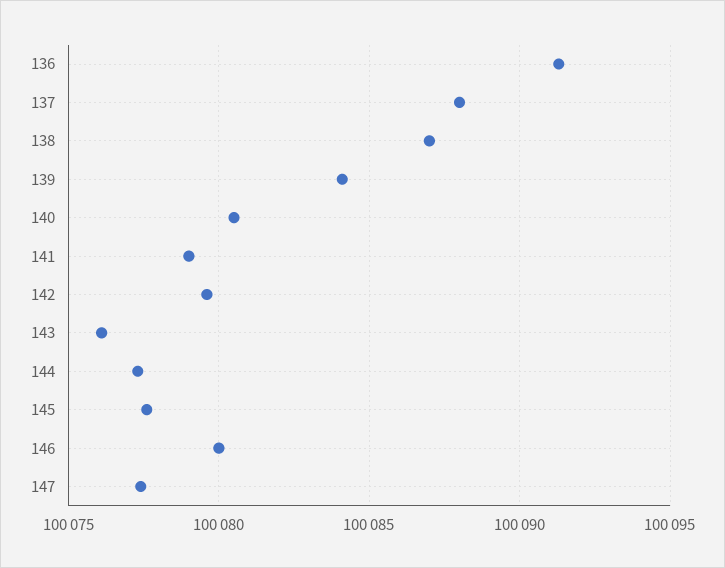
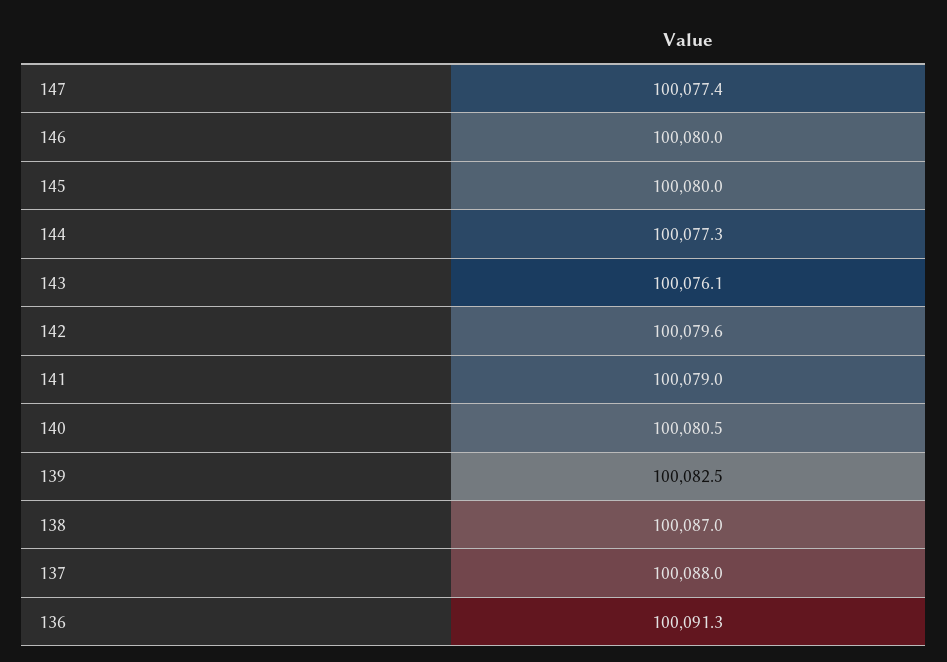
  {
    "136": 100091.3,
    "137": 100088,
    "138": 100087,
-   "139": 100084,
+   "139": 100082.5,
    "140": 100080.5,
    "141": 100079,
    "142": 100079.6,
    "143": 100076.1,
    "144": 100077.3,
-   "145": 100077.5,
+   "145": 100080,
    "146": 100080,
    "147": 100077.4
  }

